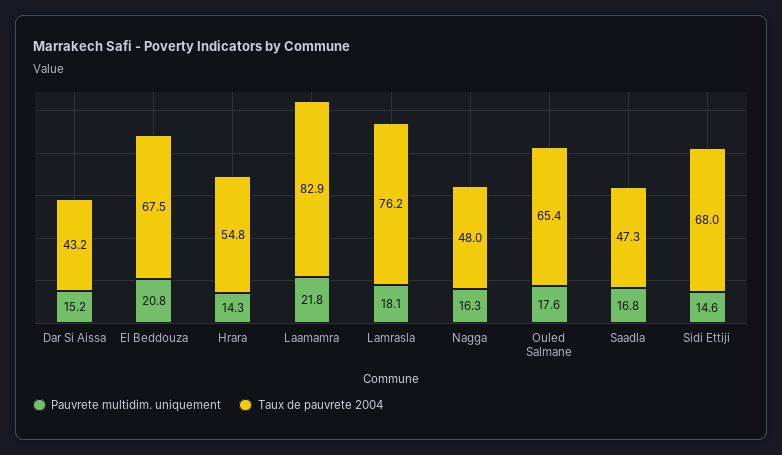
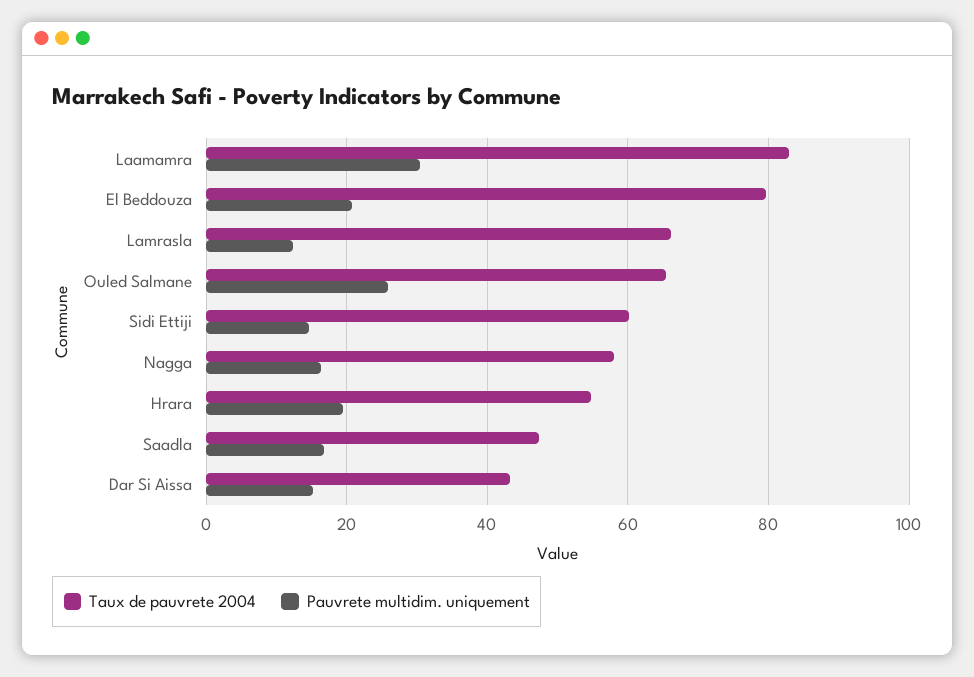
  {
    "Pauvrete multidim. uniquement": {
      "Dar Si Aissa": 15.2,
      "El Beddouza": 20.8,
-     "Hrara": 14.3,
+     "Hrara": 20,
-     "Laamamra": 21.8,
+     "Laamamra": 30,
-     "Lamrasla": 18.1,
+     "Lamrasla": 12,
      "Nagga": 16.3,
-     "Ouled Salmane": 17.6,
+     "Ouled Salmane": 26,
      "Saadla": 16.8,
      "Sidi Ettiji": 14.6
    },
    "Taux de pauvrete 2004": {
      "Dar Si Aissa": 43.2,
-     "El Beddouza": 67.5,
+     "El Beddouza": 80,
      "Hrara": 54.8,
      "Laamamra": 82.9,
-     "Lamrasla": 76.2,
+     "Lamrasla": 66,
-     "Nagga": 48,
+     "Nagga": 58,
      "Ouled Salmane": 65.4,
      "Saadla": 47.3,
-     "Sidi Ettiji": 68
+     "Sidi Ettiji": 60
    }
  }

